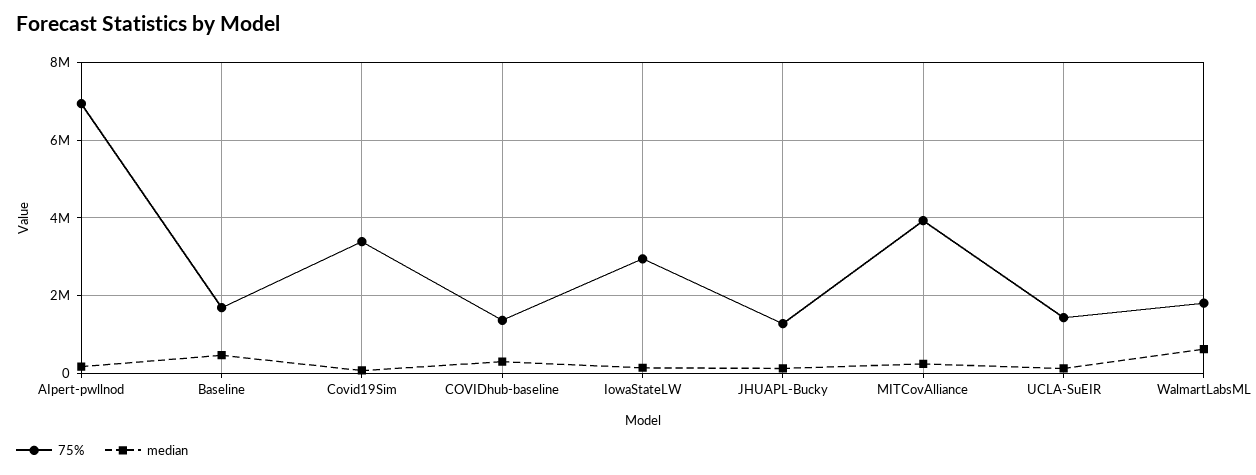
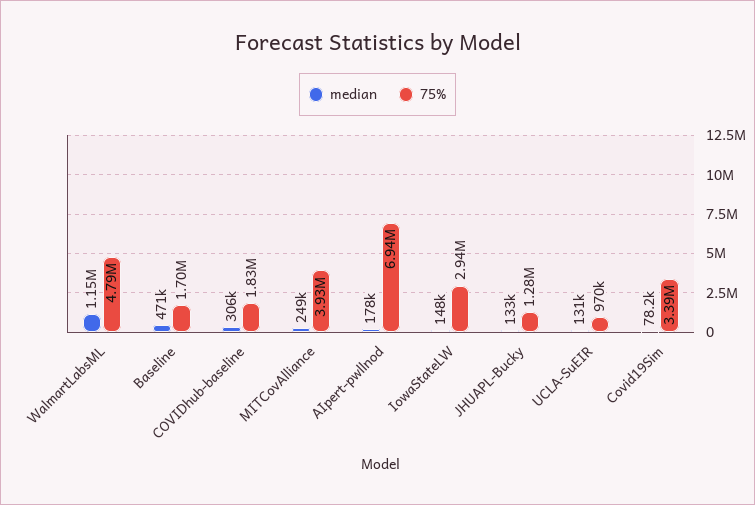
  {
    "75%": {
      "AIpert-pwllnod": 6940000,
      "Baseline": 1700000,
      "Covid19Sim": 3390000,
-     "COVIDhub-baseline": 1400000,
+     "COVIDhub-baseline": 1830000,
      "IowaStateLW": 2940000,
      "JHUAPL-Bucky": 1280000,
      "MITCovAlliance": 3930000,
-     "UCLA-SuEIR": 1400000,
+     "UCLA-SuEIR": 970000,
-     "WalmartLabsML": 1800000
+     "WalmartLabsML": 4790000
    },
    "median": {
      "AIpert-pwllnod": 178000,
      "Baseline": 471000,
      "Covid19Sim": 78200,
      "COVIDhub-baseline": 306000,
      "IowaStateLW": 148000,
      "JHUAPL-Bucky": 133000,
      "MITCovAlliance": 249000,
      "UCLA-SuEIR": 131000,
-     "WalmartLabsML": 600000
+     "WalmartLabsML": 1150000
    }
  }

